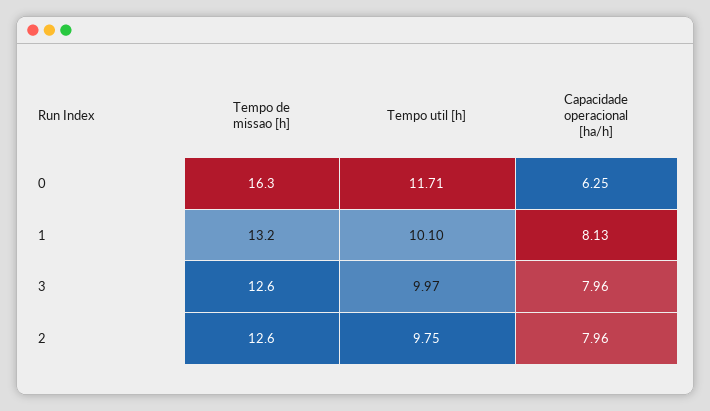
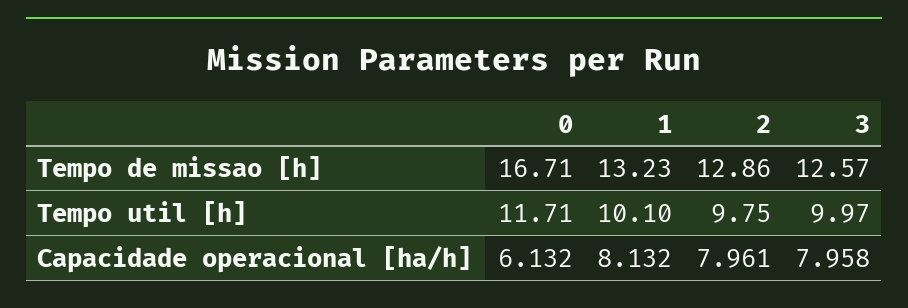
  {
    "Tempo de missao [h]": {
-     "0": 16.3,
+     "0": 16.71,
      "1": 13.23,
      "3": 12.57,
-     "2": 12.6
+     "2": 12.86
    },
    "Tempo util [h]": {
      "0": 11.71,
      "1": 10.1,
      "3": 9.97,
      "2": 9.75
    },
    "Capacidade operacional [ha/h]": {
-     "0": 6.25,
+     "0": 6.132,
      "1": 8.132,
      "3": 7.958,
      "2": 7.961
    }
  }

